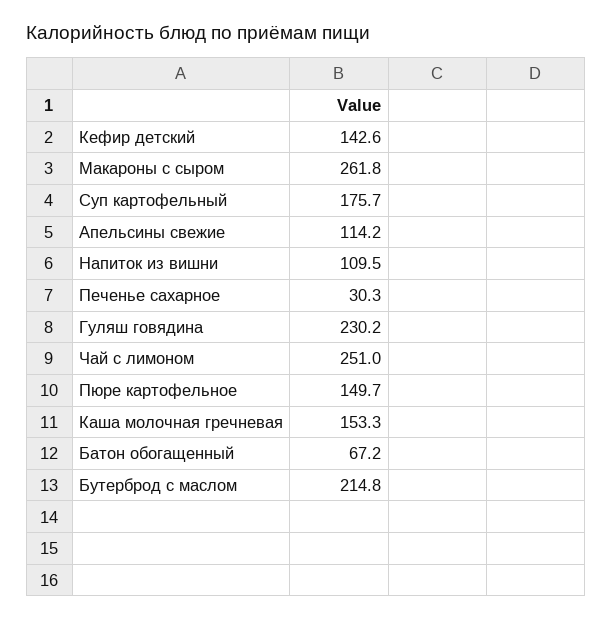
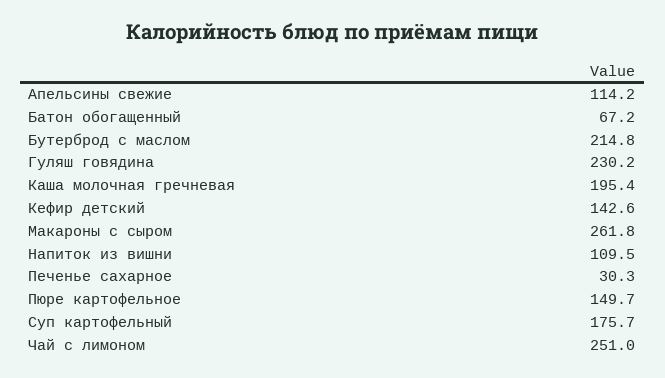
  {
    "Кефир детский": 142.6,
    "Макароны с сыром": 261.8,
    "Суп картофельный": 175.7,
    "Апельсины свежие": 114.2,
    "Напиток из вишни": 109.5,
    "Печенье сахарное": 30.3,
    "Гуляш говядина": 230.2,
    "Чай с лимоном": 251,
    "Пюре картофельное": 149.7,
-   "Каша молочная гречневая": 153.3,
+   "Каша молочная гречневая": 195.4,
    "Батон обогащенный": 67.2,
    "Бутерброд с маслом": 214.8
  }

